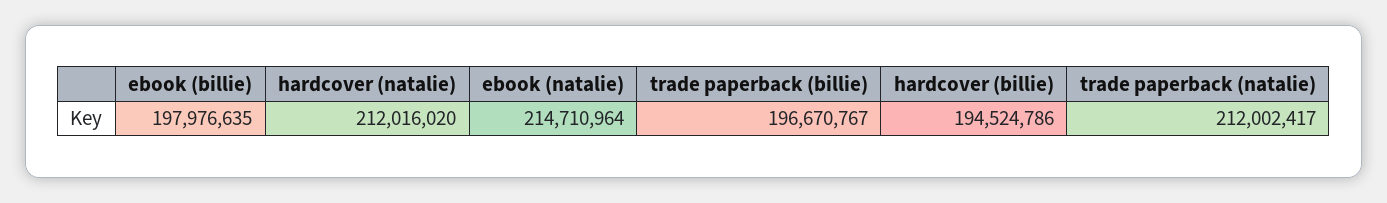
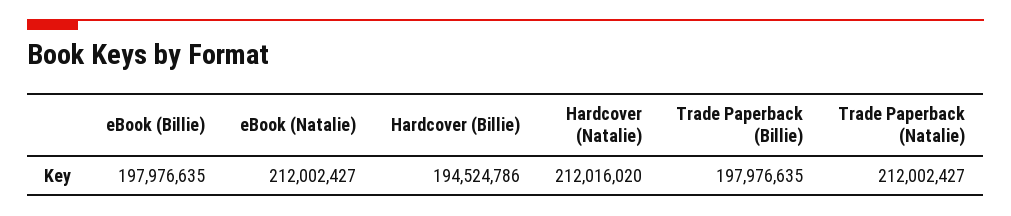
  {
    "ebook (billie)": 197976635,
    "hardcover (natalie)": 212016020,
-   "ebook (natalie)": 214710964,
+   "ebook (natalie)": 212002427,
-   "trade paperback (billie)": 196670767,
+   "trade paperback (billie)": 197976635,
    "hardcover (billie)": 194524786,
-   "trade paperback (natalie)": 212002417
+   "trade paperback (natalie)": 212002427
  }

